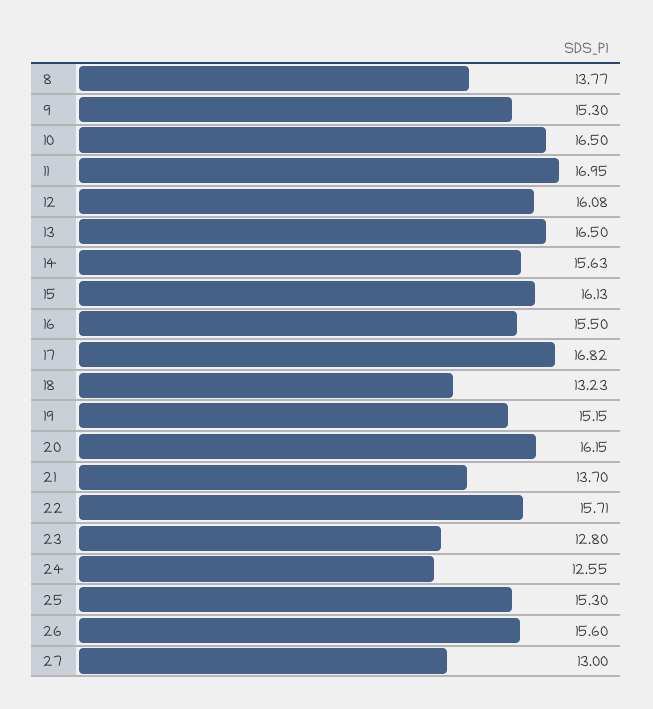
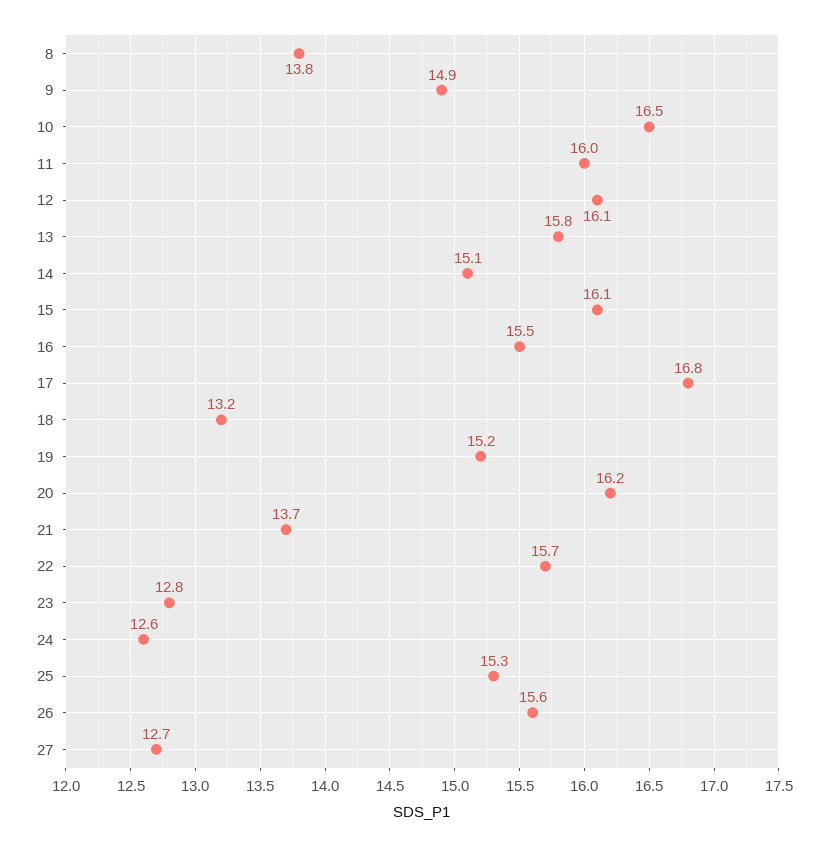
  {
    "8": 13.77,
-   "9": 15.3,
+   "9": 14.9,
    "10": 16.5,
-   "11": 16.95,
+   "11": 16,
    "12": 16.08,
-   "13": 16.5,
+   "13": 15.8,
-   "14": 15.63,
+   "14": 15.1,
    "15": 16.13,
    "16": 15.5,
    "17": 16.82,
    "18": 13.23,
    "19": 15.15,
    "20": 16.15,
    "21": 13.7,
    "22": 15.71,
    "23": 12.8,
    "24": 12.55,
    "25": 15.3,
    "26": 15.6,
-   "27": 13
+   "27": 12.7
  }

